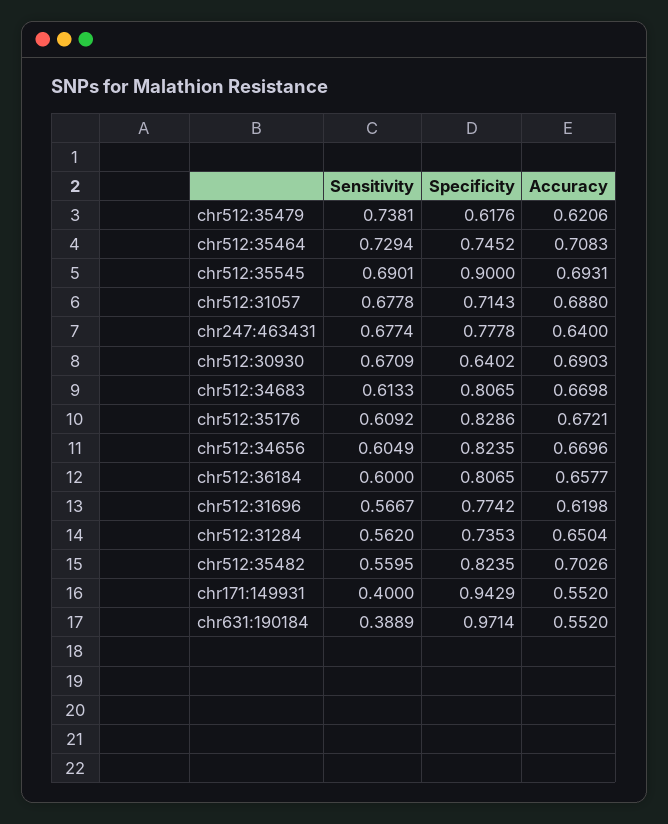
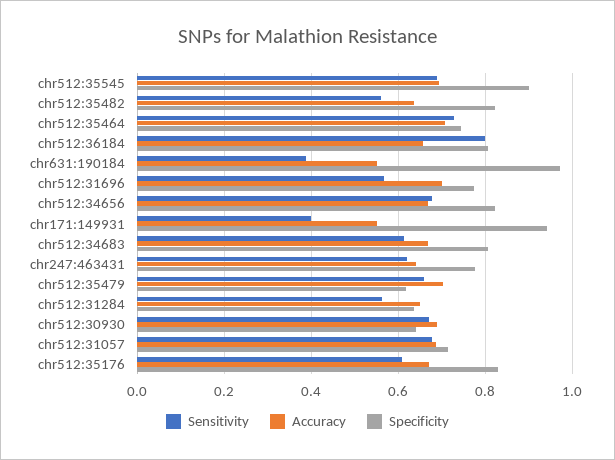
  {
    "Sensitivity": {
-     "chr512:35479": 0.7381,
+     "chr512:35479": 0.66,
      "chr512:35464": 0.7294,
      "chr512:35545": 0.6901,
      "chr512:31057": 0.6778,
-     "chr247:463431": 0.6774,
+     "chr247:463431": 0.62,
      "chr512:30930": 0.6709,
      "chr512:34683": 0.6133,
      "chr512:35176": 0.6092,
-     "chr512:34656": 0.6049,
+     "chr512:34656": 0.68,
-     "chr512:36184": 0.6,
+     "chr512:36184": 0.8,
      "chr512:31696": 0.5667,
      "chr512:31284": 0.562,
      "chr512:35482": 0.5595,
      "chr171:149931": 0.4,
      "chr631:190184": 0.3889
    },
    "Specificity": {
      "chr512:35479": 0.6176,
      "chr512:35464": 0.7452,
      "chr512:35545": 0.9,
      "chr512:31057": 0.7143,
      "chr247:463431": 0.7778,
      "chr512:30930": 0.6402,
      "chr512:34683": 0.8065,
      "chr512:35176": 0.8286,
      "chr512:34656": 0.8235,
      "chr512:36184": 0.8065,
      "chr512:31696": 0.7742,
-     "chr512:31284": 0.7353,
+     "chr512:31284": 0.64,
      "chr512:35482": 0.8235,
      "chr171:149931": 0.9429,
      "chr631:190184": 0.9714
    },
    "Accuracy": {
-     "chr512:35479": 0.6206,
+     "chr512:35479": 0.7,
      "chr512:35464": 0.7083,
      "chr512:35545": 0.6931,
      "chr512:31057": 0.688,
      "chr247:463431": 0.64,
      "chr512:30930": 0.6903,
      "chr512:34683": 0.6698,
      "chr512:35176": 0.6721,
      "chr512:34656": 0.6696,
      "chr512:36184": 0.6577,
-     "chr512:31696": 0.6198,
+     "chr512:31696": 0.7,
      "chr512:31284": 0.6504,
-     "chr512:35482": 0.7026,
+     "chr512:35482": 0.64,
      "chr171:149931": 0.552,
      "chr631:190184": 0.552
    }
  }

